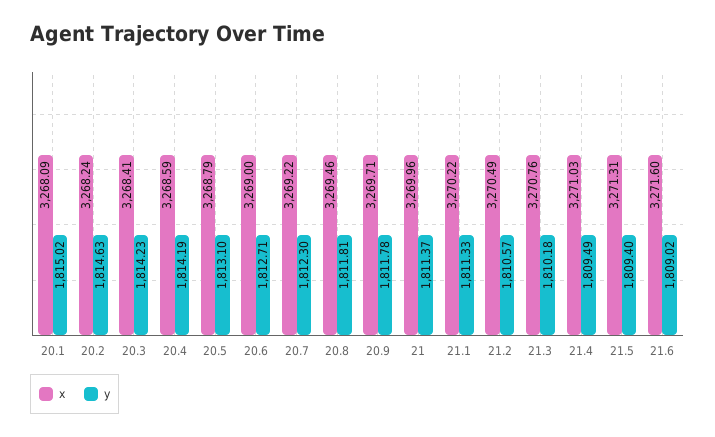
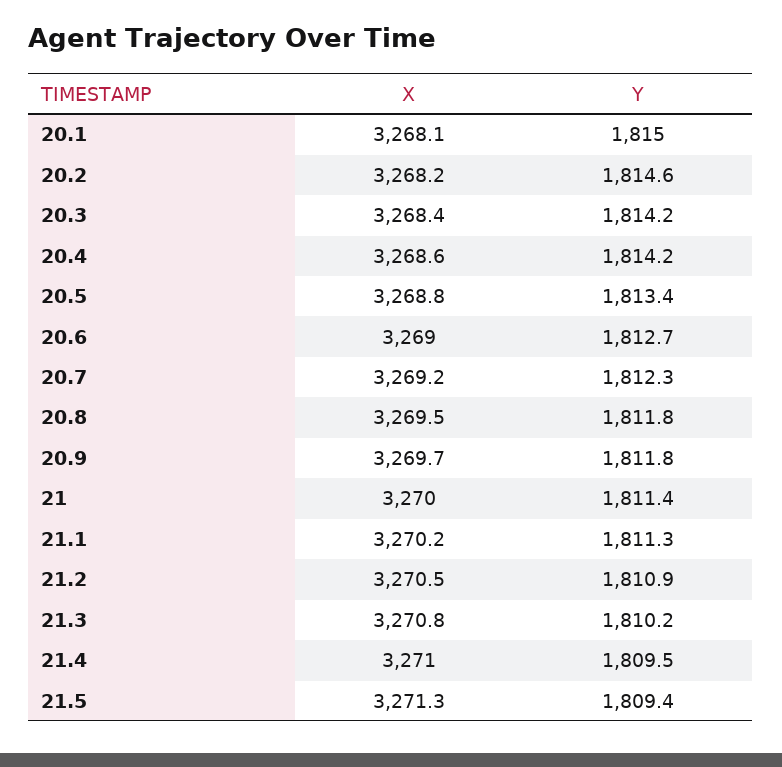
  {
    "x": {
      "20.1": 3268.09,
      "20.2": 3268.24,
      "20.3": 3268.41,
      "20.4": 3268.59,
      "20.5": 3268.79,
      "20.6": 3269,
      "20.7": 3269.22,
      "20.8": 3269.46,
      "20.9": 3269.71,
      "21": 3269.96,
      "21.1": 3270.22,
      "21.2": 3270.49,
      "21.3": 3270.76,
      "21.4": 3271.03,
-     "21.5": 3271.31,
+     "21.5": 3271.31
-     "21.6": 3271.6
    },
    "y": {
      "20.1": 1815.02,
      "20.2": 1814.63,
      "20.3": 1814.23,
      "20.4": 1814.19,
-     "20.5": 1813.1,
+     "20.5": 1813.4,
      "20.6": 1812.71,
      "20.7": 1812.3,
      "20.8": 1811.81,
      "20.9": 1811.78,
      "21": 1811.37,
      "21.1": 1811.33,
-     "21.2": 1810.57,
+     "21.2": 1810.9,
      "21.3": 1810.18,
      "21.4": 1809.49,
-     "21.5": 1809.4,
+     "21.5": 1809.4
-     "21.6": 1809.02
    }
  }

